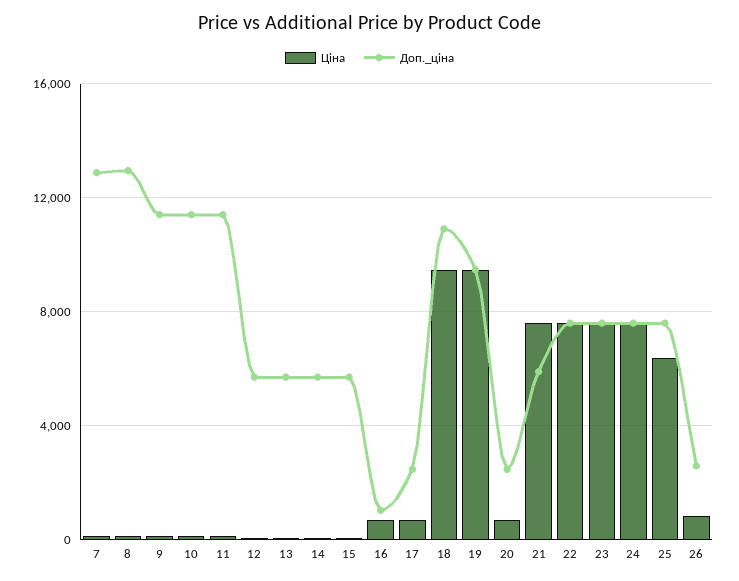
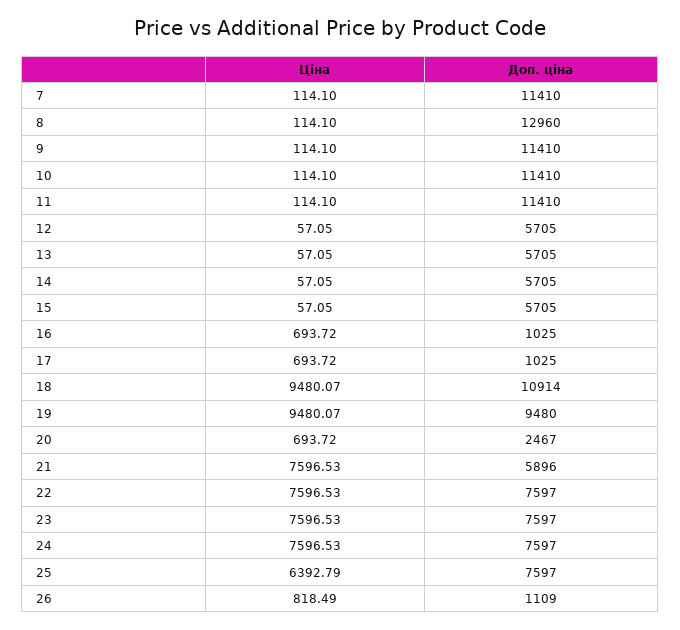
  {
    "Ціна": {
      "7": 114.1,
      "8": 114.1,
      "9": 114.1,
      "10": 114.1,
      "11": 114.1,
      "12": 57.05,
      "13": 57.05,
      "14": 57.05,
      "15": 57.05,
      "16": 693.72,
      "17": 693.72,
      "18": 9480.07,
      "19": 9480.07,
      "20": 693.72,
      "21": 7596.53,
      "22": 7596.53,
      "23": 7596.53,
      "24": 7596.53,
      "25": 6392.79,
      "26": 818.49
    },
    "Доп._ціна": {
-     "7": 13000,
+     "7": 11410,
      "8": 12960,
      "9": 11410,
      "10": 11410,
      "11": 11410,
      "12": 5705,
      "13": 5705,
      "14": 5705,
      "15": 5705,
      "16": 1025,
-     "17": 2500,
+     "17": 1025,
      "18": 10914,
      "19": 9480,
      "20": 2467,
      "21": 5896,
      "22": 7597,
      "23": 7597,
      "24": 7597,
      "25": 7597,
-     "26": 2500
+     "26": 1109
    }
  }

